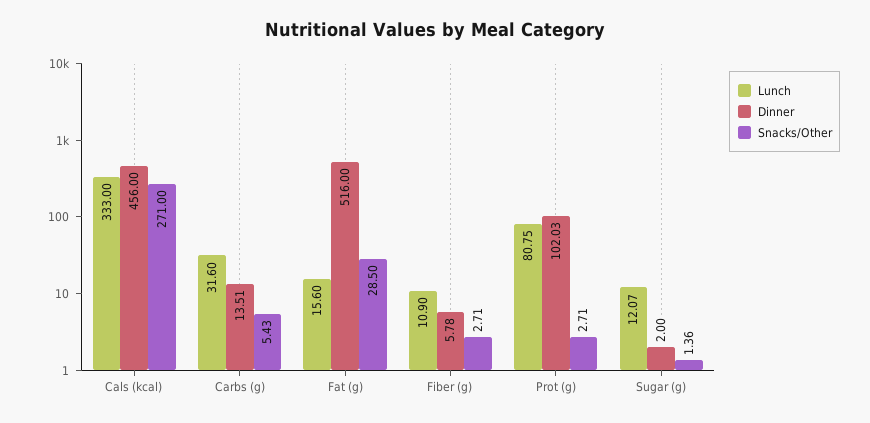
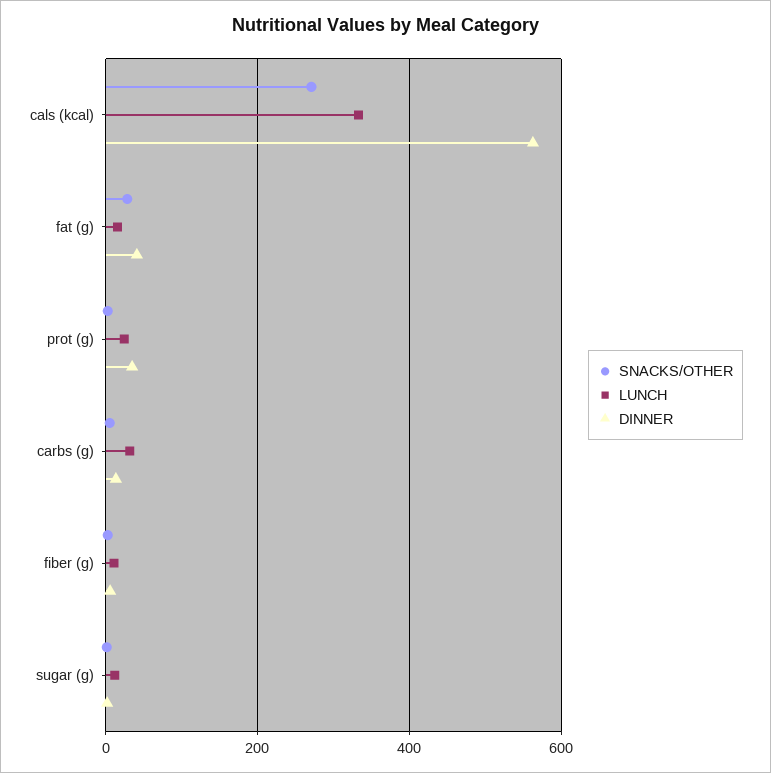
  {
    "Lunch": {
      "Cals (kcal)": 333,
      "Carbs (g)": 31.6,
      "Fat (g)": 15.6,
      "Fiber (g)": 10.9,
-     "Prot (g)": 80.75,
+     "Prot (g)": 20,
      "Sugar (g)": 12.07
    },
    "Dinner": {
-     "Cals (kcal)": 456,
+     "Cals (kcal)": 560,
      "Carbs (g)": 13.51,
-     "Fat (g)": 516,
+     "Fat (g)": 40,
      "Fiber (g)": 5.78,
-     "Prot (g)": 102.03,
+     "Prot (g)": 40,
      "Sugar (g)": 2
    },
    "Snacks/Other": {
      "Cals (kcal)": 271,
      "Carbs (g)": 5.43,
      "Fat (g)": 28.5,
      "Fiber (g)": 2.71,
      "Prot (g)": 2.71,
      "Sugar (g)": 1.36
    }
  }

